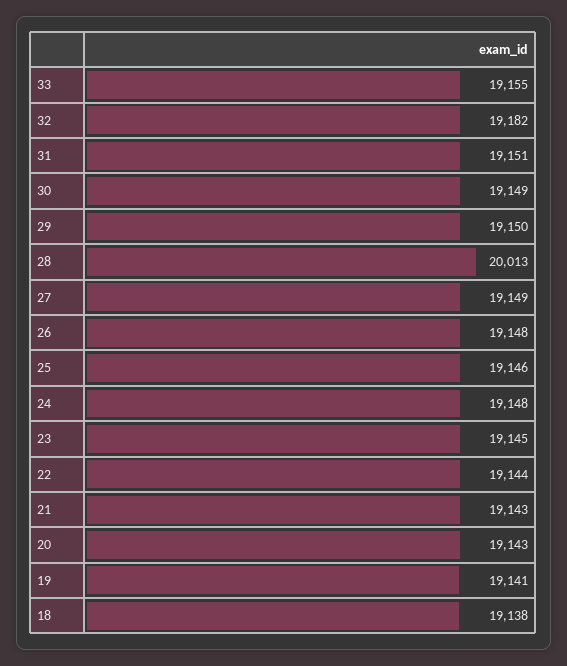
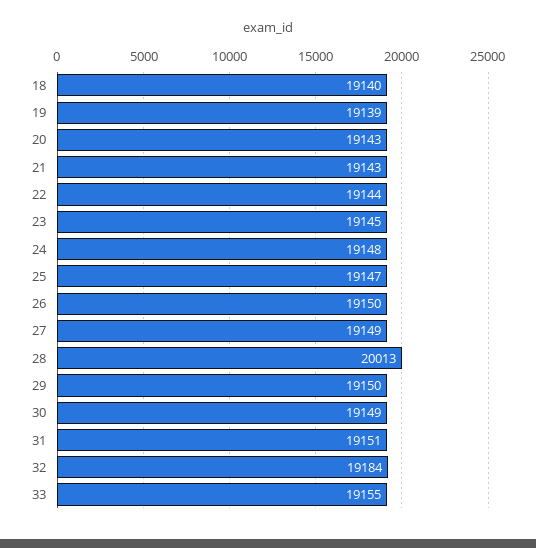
  {
    "33": 19155,
-   "32": 19182,
+   "32": 19184,
    "31": 19151,
    "30": 19149,
    "29": 19150,
    "28": 20013,
    "27": 19149,
-   "26": 19148,
+   "26": 19150,
-   "25": 19146,
+   "25": 19147,
    "24": 19148,
    "23": 19145,
    "22": 19144,
    "21": 19143,
    "20": 19143,
-   "19": 19141,
+   "19": 19139,
-   "18": 19138
+   "18": 19140
  }

